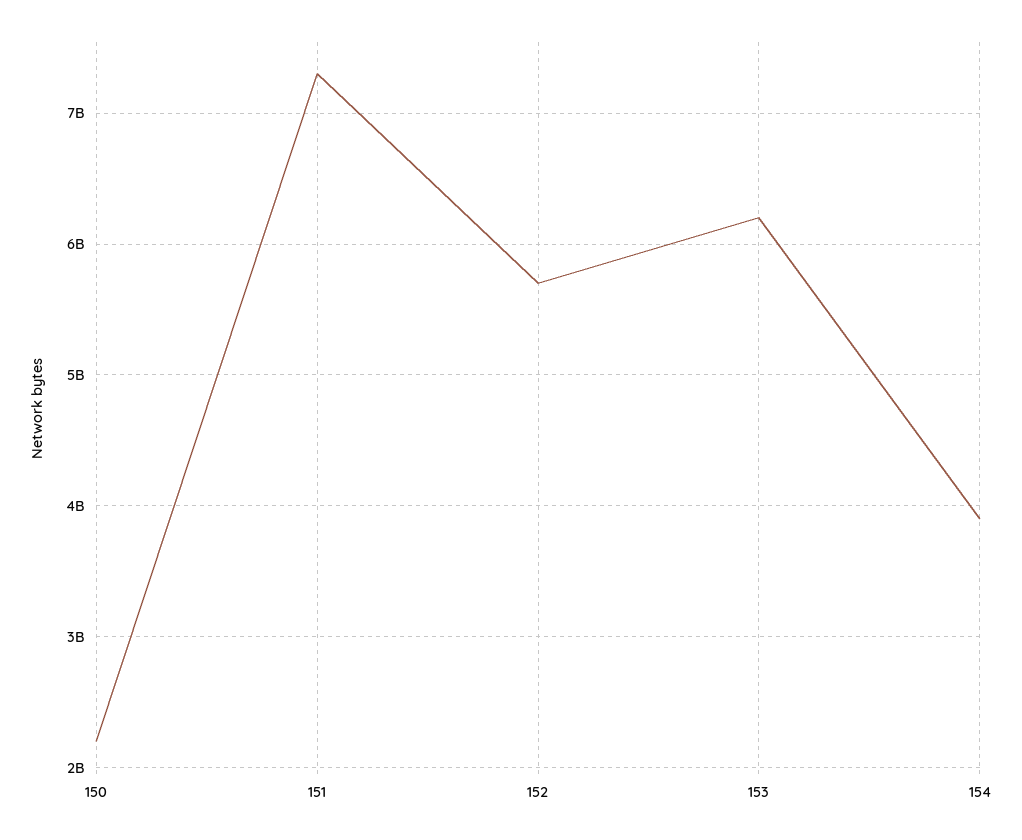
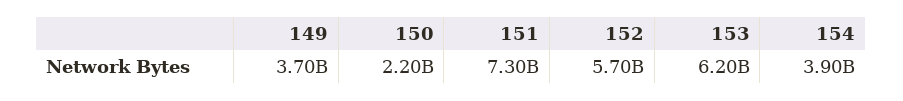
  {
    "150": 2200000000,
    "151": 7300000000,
    "152": 5700000000,
    "153": 6200000000,
-   "154": 3900000000
+   "154": 3900000000,
+   "149": 3700000000
  }

